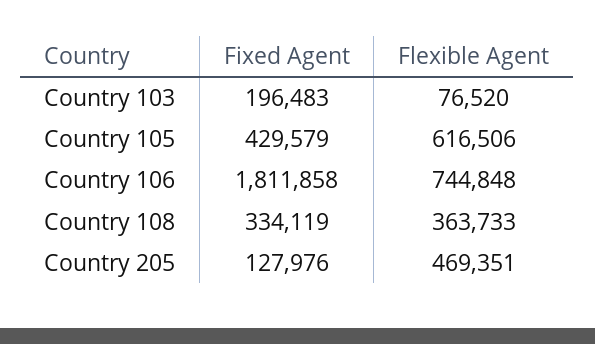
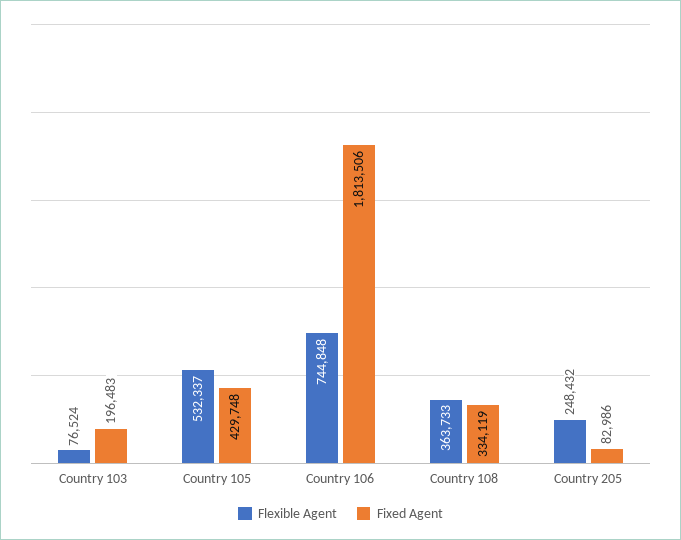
  {
    "Fixed Agent": {
      "Country 103": 196483,
-     "Country 105": 429579,
+     "Country 105": 429748,
-     "Country 106": 1811858,
+     "Country 106": 1813506,
      "Country 108": 334119,
-     "Country 205": 127976
+     "Country 205": 82986
    },
    "Flexible Agent": {
-     "Country 103": 76520,
+     "Country 103": 76524,
-     "Country 105": 616506,
+     "Country 105": 532337,
      "Country 106": 744848,
      "Country 108": 363733,
-     "Country 205": 469351
+     "Country 205": 248432
    }
  }

